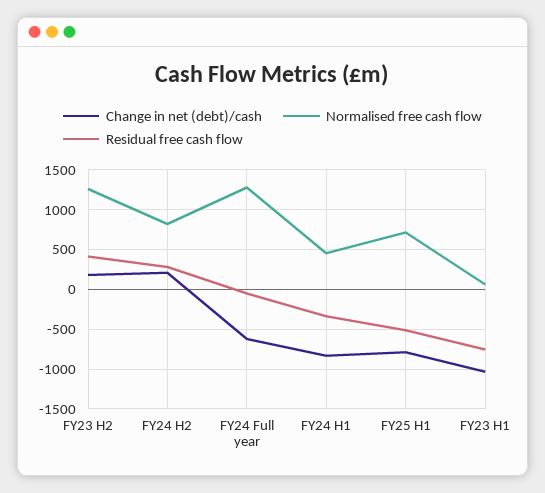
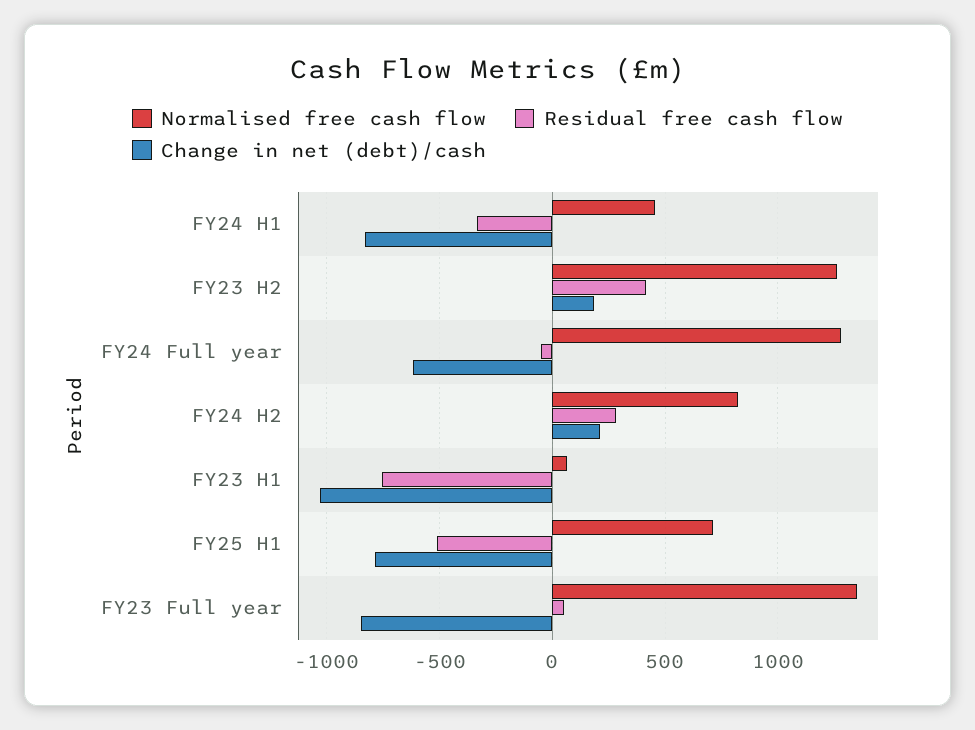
  {
    "Change in net (debt)/cash": {
      "FY23 H2": 200,
      "FY24 H2": 200,
      "FY24 Full year": -600,
      "FY24 H1": -850,
      "FY25 H1": -800,
-     "FY23 H1": -1050
+     "FY23 H1": -1050,
+     "FY23 Full year": -850
    },
    "Normalised free cash flow": {
      "FY23 H2": 1250,
      "FY24 H2": 800,
      "FY24 Full year": 1300,
      "FY24 H1": 450,
      "FY25 H1": 700,
-     "FY23 H1": 50
+     "FY23 H1": 50,
+     "FY23 Full year": 1350
    },
    "Residual free cash flow": {
      "FY23 H2": 400,
      "FY24 H2": 300,
      "FY24 Full year": -50,
      "FY24 H1": -350,
      "FY25 H1": -500,
-     "FY23 H1": -750
+     "FY23 H1": -750,
+     "FY23 Full year": 50
    }
  }

